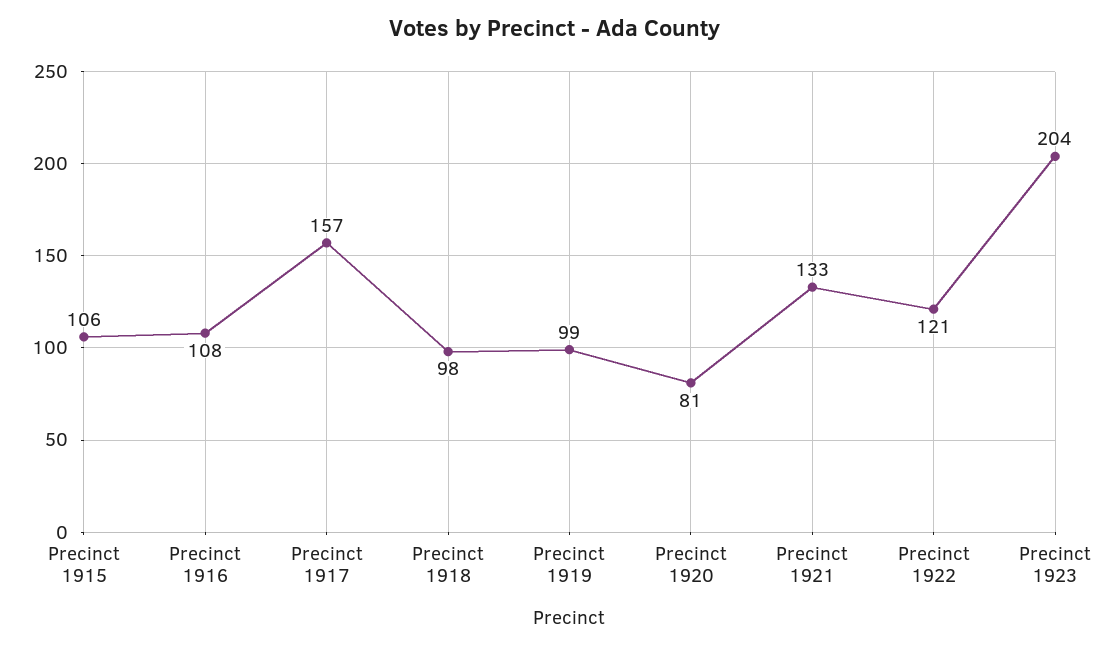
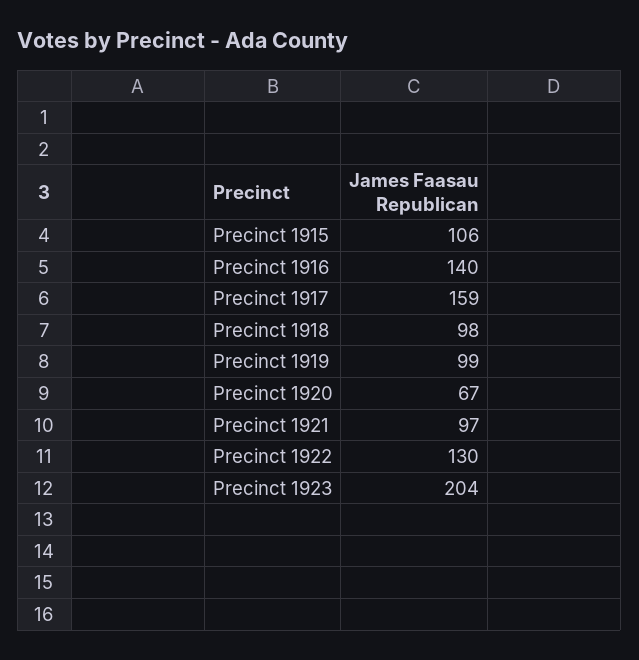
  {
    "Precinct 1915": 106,
-   "Precinct 1916": 108,
+   "Precinct 1916": 140,
-   "Precinct 1917": 157,
+   "Precinct 1917": 159,
    "Precinct 1918": 98,
    "Precinct 1919": 99,
-   "Precinct 1920": 81,
+   "Precinct 1920": 67,
-   "Precinct 1921": 133,
+   "Precinct 1921": 97,
-   "Precinct 1922": 121,
+   "Precinct 1922": 130,
    "Precinct 1923": 204
  }

